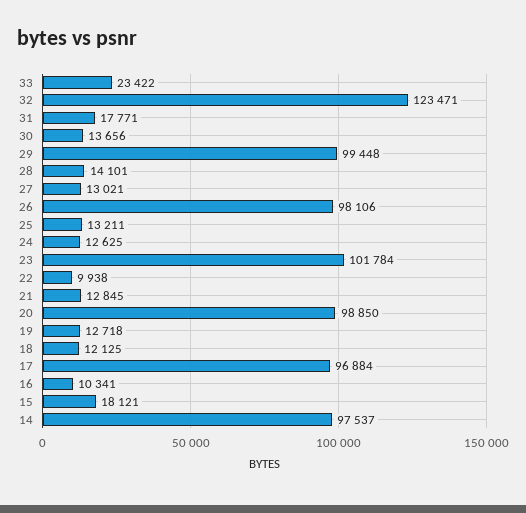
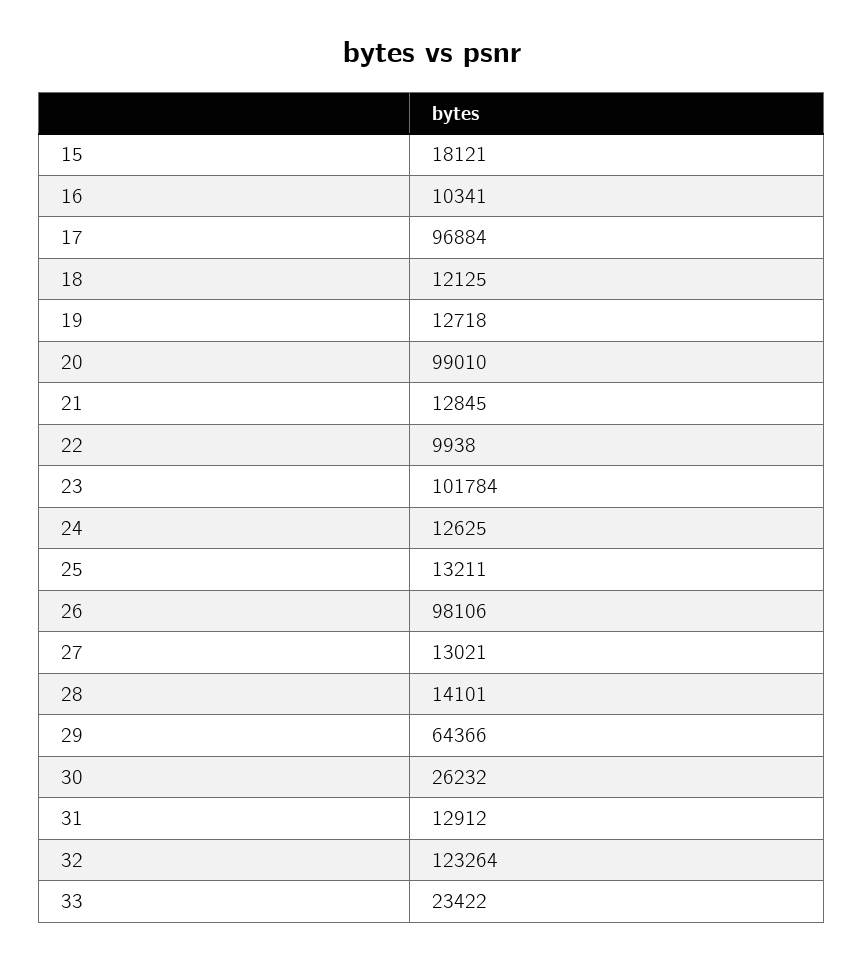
  {
    "33": 23422,
-   "32": 123471,
+   "32": 123264,
-   "31": 17771,
+   "31": 12912,
-   "30": 13656,
+   "30": 26232,
-   "29": 99448,
+   "29": 64366,
    "28": 14101,
    "27": 13021,
    "26": 98106,
    "25": 13211,
    "24": 12625,
    "23": 101784,
    "22": 9938,
    "21": 12845,
-   "20": 98850,
+   "20": 99010,
    "19": 12718,
    "18": 12125,
    "17": 96884,
    "16": 10341,
-   "15": 18121,
+   "15": 18121
-   "14": 97537
  }

